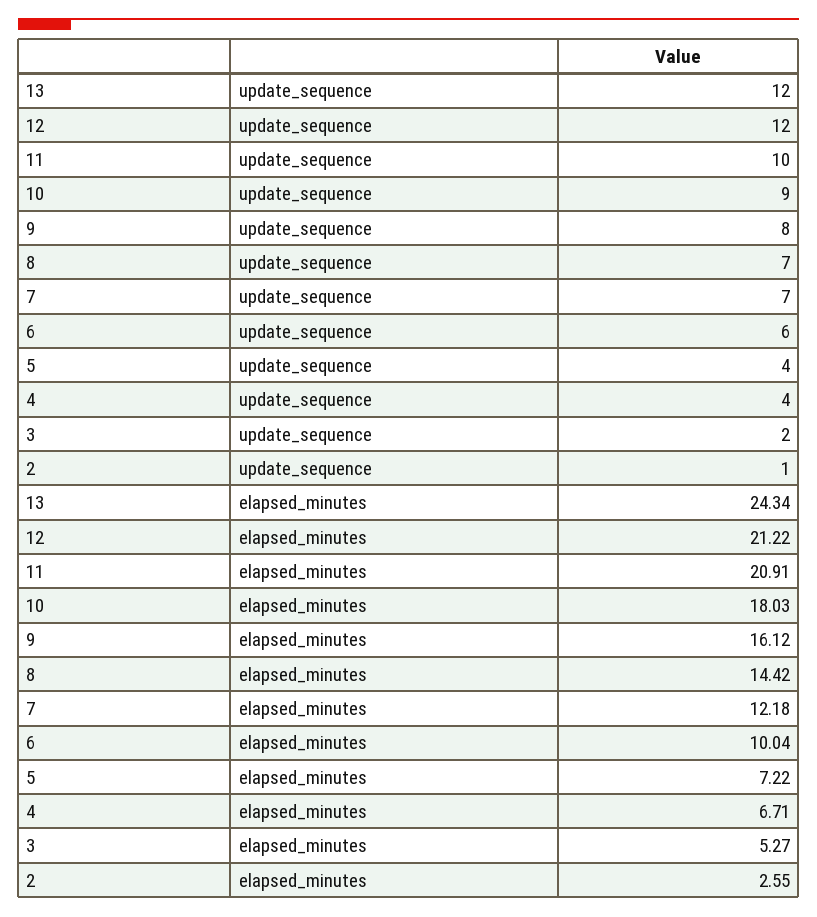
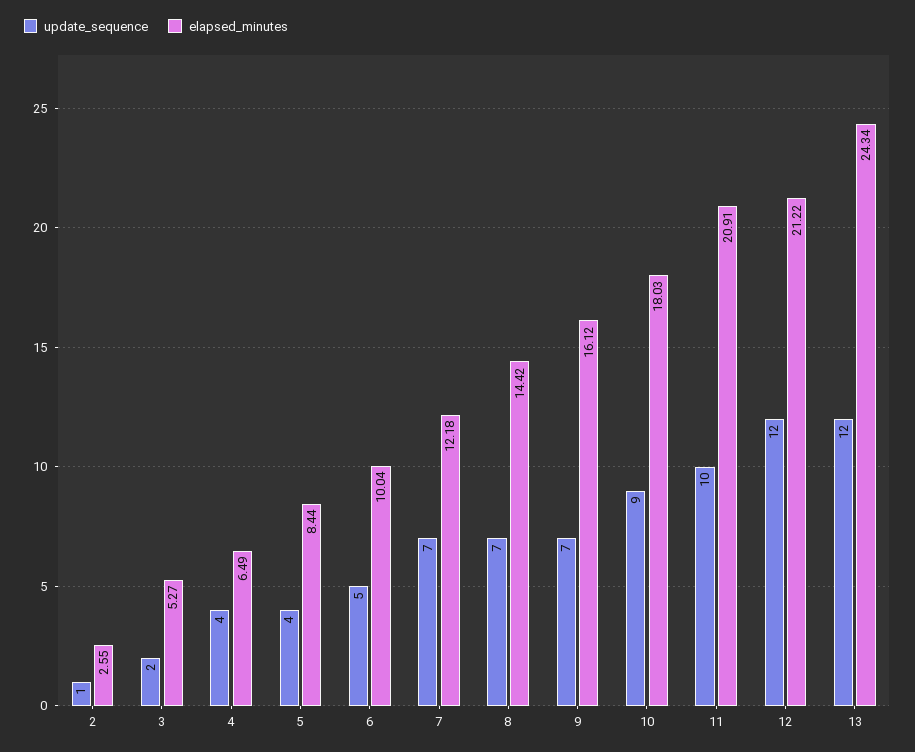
  {
    "update_sequence": {
      "13": 12,
      "12": 12,
      "11": 10,
      "10": 9,
-     "9": 8,
+     "9": 7,
      "8": 7,
      "7": 7,
-     "6": 6,
+     "6": 5,
      "5": 4,
      "4": 4,
      "3": 2,
      "2": 1
    },
    "elapsed_minutes": {
      "13": 24.34,
      "12": 21.22,
      "11": 20.91,
      "10": 18.03,
      "9": 16.12,
      "8": 14.42,
      "7": 12.18,
      "6": 10.04,
-     "5": 7.22,
+     "5": 8.44,
-     "4": 6.71,
+     "4": 6.49,
      "3": 5.27,
      "2": 2.55
    }
  }

